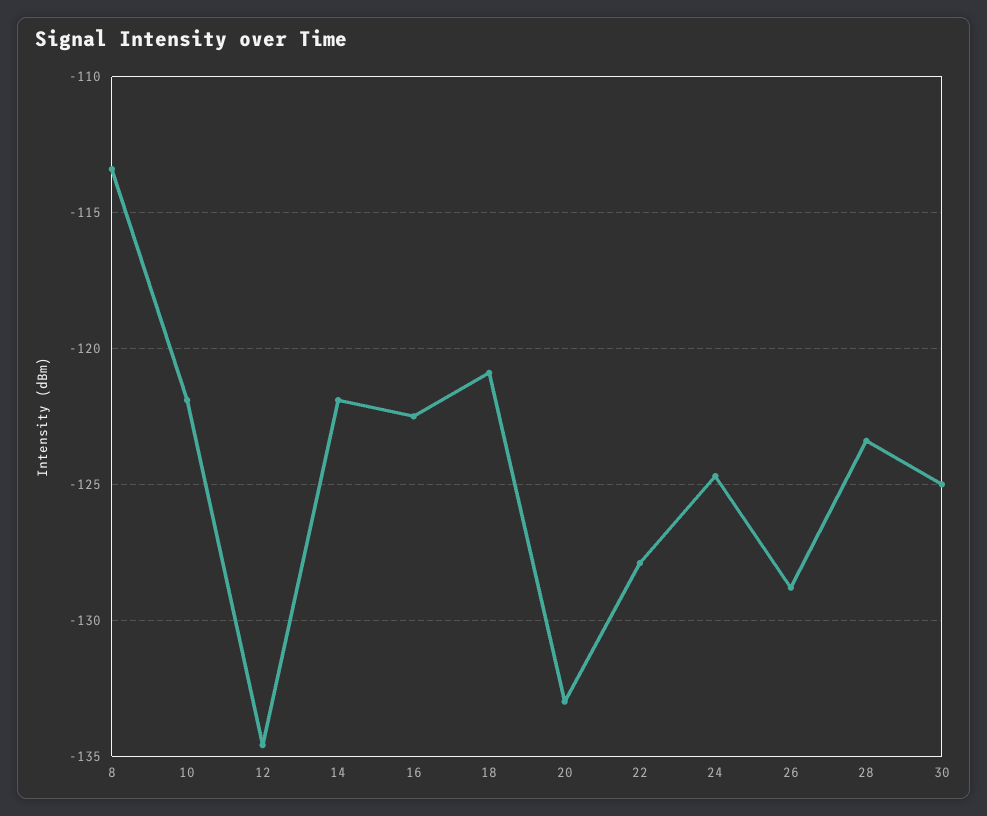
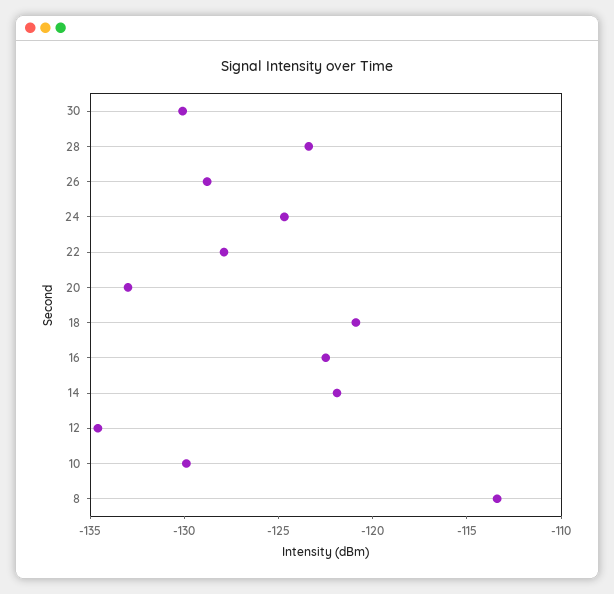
  {
    "8": -113.5,
-   "10": -122,
+   "10": -130,
    "12": -134.5,
    "14": -122,
    "16": -122.5,
    "18": -121,
    "20": -133,
    "22": -128,
    "24": -124.5,
    "26": -129,
    "28": -123.5,
-   "30": -125
+   "30": -130
  }

